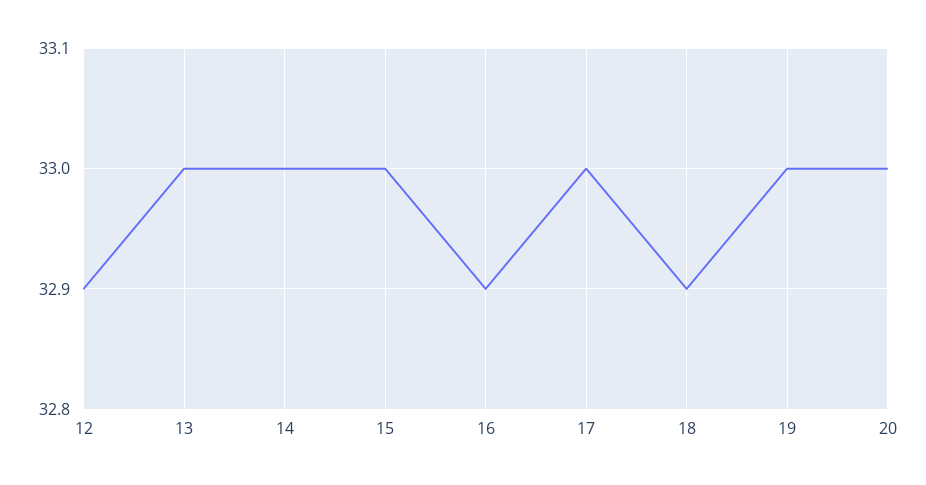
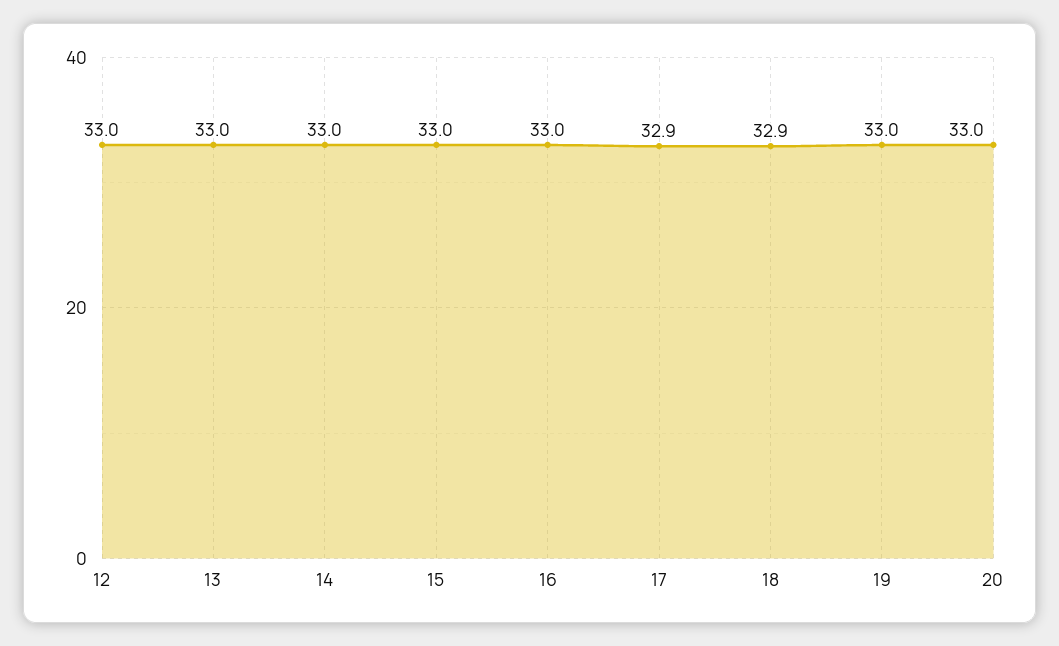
  {
-   "12": 32.9,
+   "12": 33,
    "13": 33,
    "14": 33,
    "15": 33,
-   "16": 32.9,
+   "16": 33,
-   "17": 33,
+   "17": 32.9,
    "18": 32.9,
    "19": 33,
    "20": 33
  }

